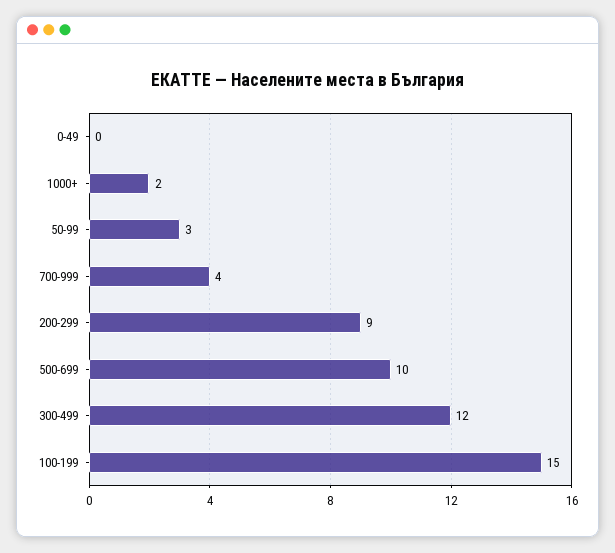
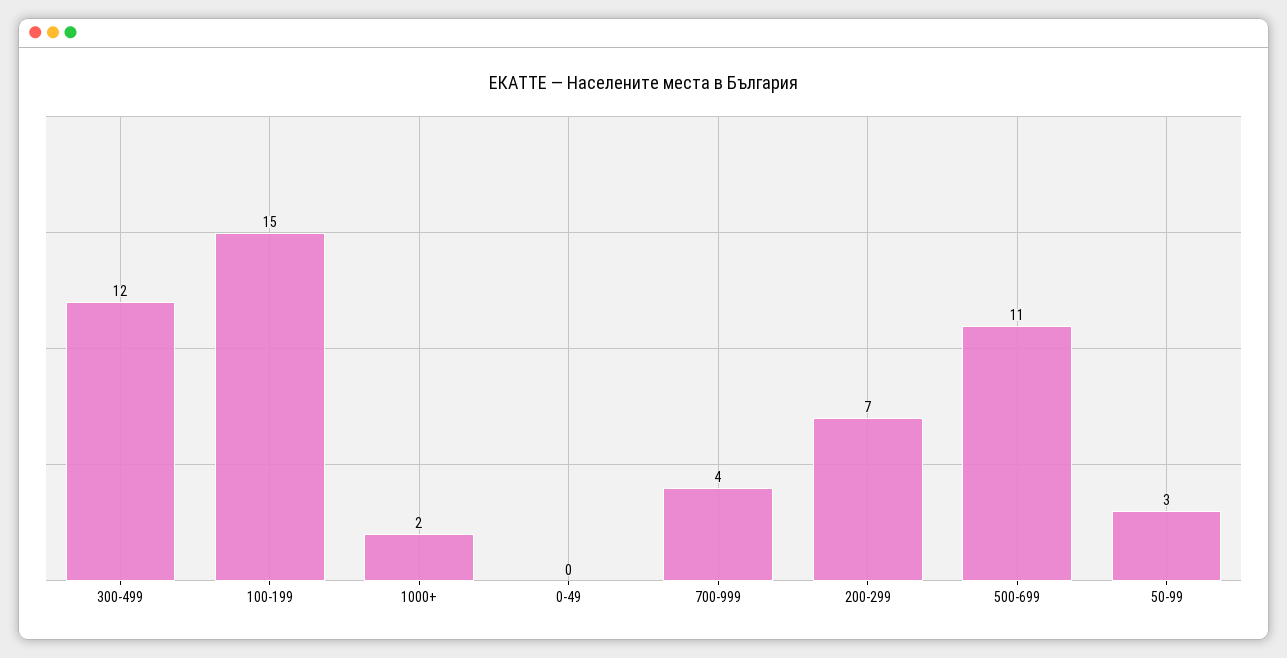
  {
    "0-49": 0,
    "1000+": 2,
    "50-99": 3,
    "700-999": 4,
-   "200-299": 9,
+   "200-299": 7,
-   "500-699": 10,
+   "500-699": 11,
    "300-499": 12,
    "100-199": 15
  }

